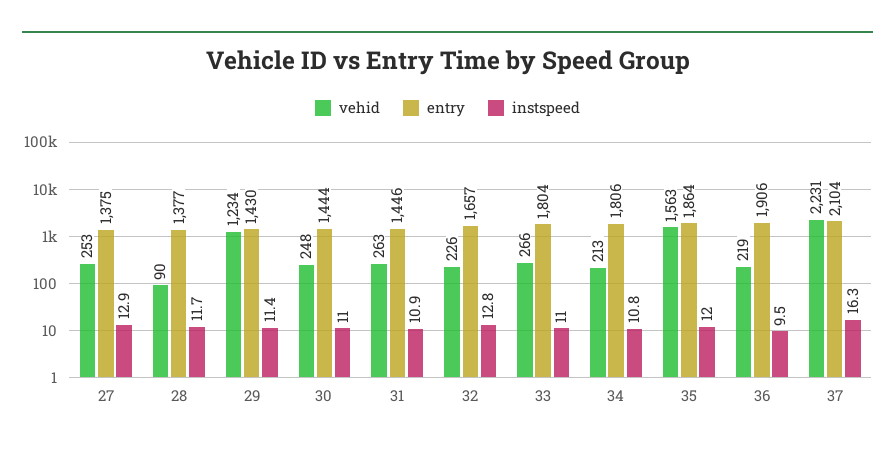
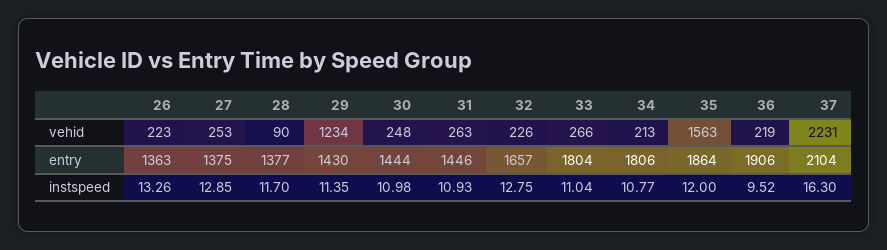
  {
    "vehid": {
      "27": 253,
      "28": 90,
      "29": 1234,
      "30": 248,
      "31": 263,
      "32": 226,
      "33": 266,
      "34": 213,
      "35": 1563,
      "36": 219,
-     "37": 2231
+     "37": 2231,
+     "26": 223
    },
    "entry": {
      "27": 1375,
      "28": 1377,
      "29": 1430,
      "30": 1444,
      "31": 1446,
      "32": 1657,
      "33": 1804,
      "34": 1806,
      "35": 1864,
      "36": 1906,
-     "37": 2104
+     "37": 2104,
+     "26": 1363
    },
    "instspeed": {
      "27": 12.85,
      "28": 11.7,
      "29": 11.35,
      "30": 10.98,
      "31": 10.93,
      "32": 12.75,
      "33": 11.04,
      "34": 10.77,
      "35": 12,
      "36": 9.52,
-     "37": 16.3
+     "37": 16.3,
+     "26": 13.26
    }
  }

